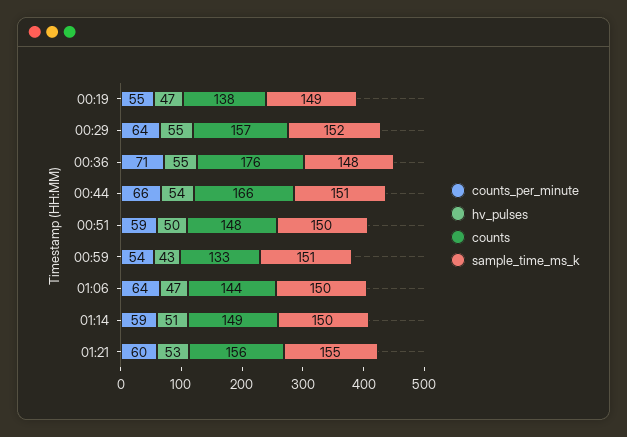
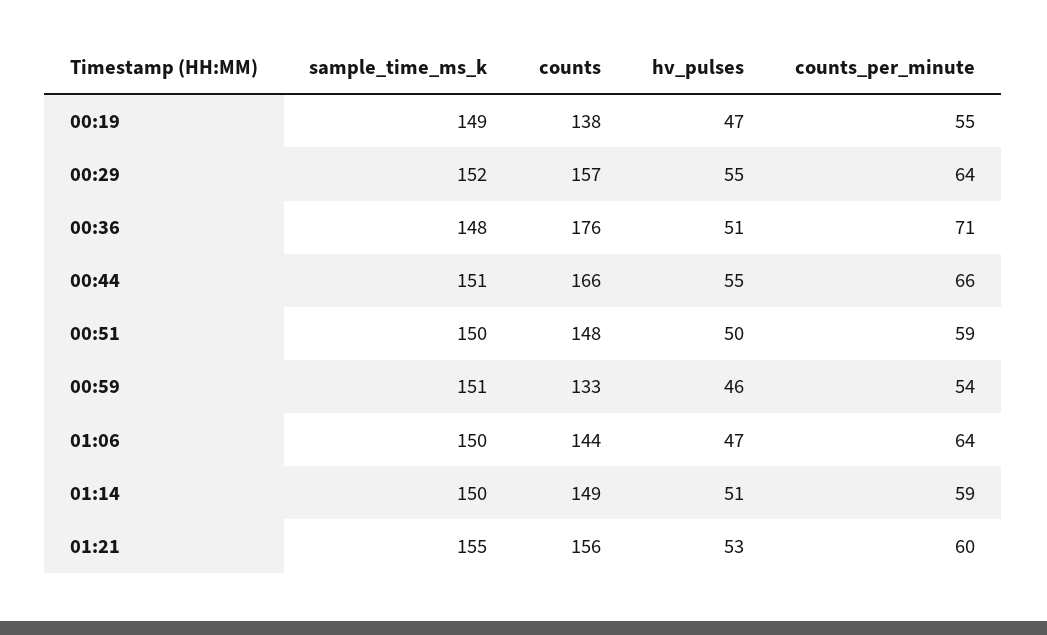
  {
    "counts_per_minute": {
      "00:19": 55,
      "00:29": 64,
      "00:36": 71,
      "00:44": 66,
      "00:51": 59,
      "00:59": 54,
      "01:06": 64,
      "01:14": 59,
      "01:21": 60
    },
    "hv_pulses": {
      "00:19": 47,
      "00:29": 55,
-     "00:36": 55,
+     "00:36": 51,
-     "00:44": 54,
+     "00:44": 55,
      "00:51": 50,
-     "00:59": 43,
+     "00:59": 46,
      "01:06": 47,
      "01:14": 51,
      "01:21": 53
    },
    "counts": {
      "00:19": 138,
      "00:29": 157,
      "00:36": 176,
      "00:44": 166,
      "00:51": 148,
      "00:59": 133,
      "01:06": 144,
      "01:14": 149,
      "01:21": 156
    },
    "sample_time_ms_k": {
      "00:19": 149,
      "00:29": 152,
      "00:36": 148,
      "00:44": 151,
      "00:51": 150,
      "00:59": 151,
      "01:06": 150,
      "01:14": 150,
      "01:21": 155
    }
  }

